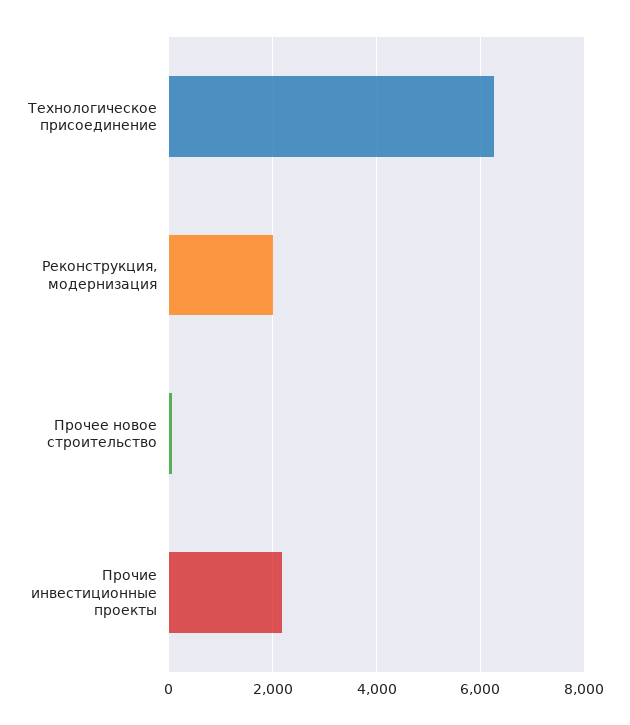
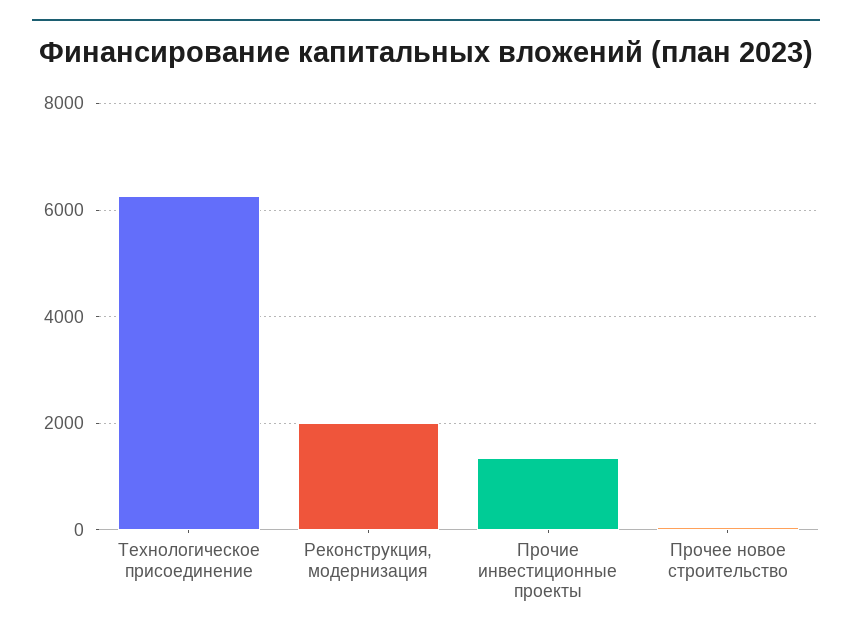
  {
    "Технологическое присоединение": 6200,
    "Реконструкция, модернизация": 2000,
    "Прочее новое строительство": 0,
-   "Прочие инвестиционные проекты": 2200
+   "Прочие инвестиционные проекты": 1400
  }

